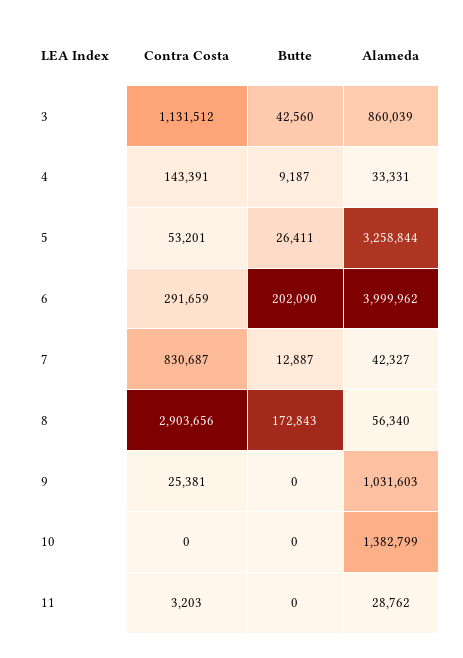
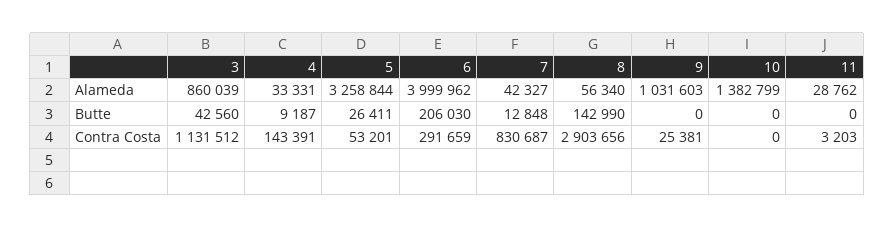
  {
    "Contra Costa": {
      "3": 1131512,
      "4": 143391,
      "5": 53201,
      "6": 291659,
      "7": 830687,
      "8": 2903656,
      "9": 25381,
      "10": 0,
      "11": 3203
    },
    "Butte": {
      "3": 42560,
      "4": 9187,
      "5": 26411,
-     "6": 202090,
+     "6": 206030,
-     "7": 12887,
+     "7": 12848,
-     "8": 172843,
+     "8": 142990,
      "9": 0,
      "10": 0,
      "11": 0
    },
    "Alameda": {
      "3": 860039,
      "4": 33331,
      "5": 3258844,
      "6": 3999962,
      "7": 42327,
      "8": 56340,
      "9": 1031603,
      "10": 1382799,
      "11": 28762
    }
  }

